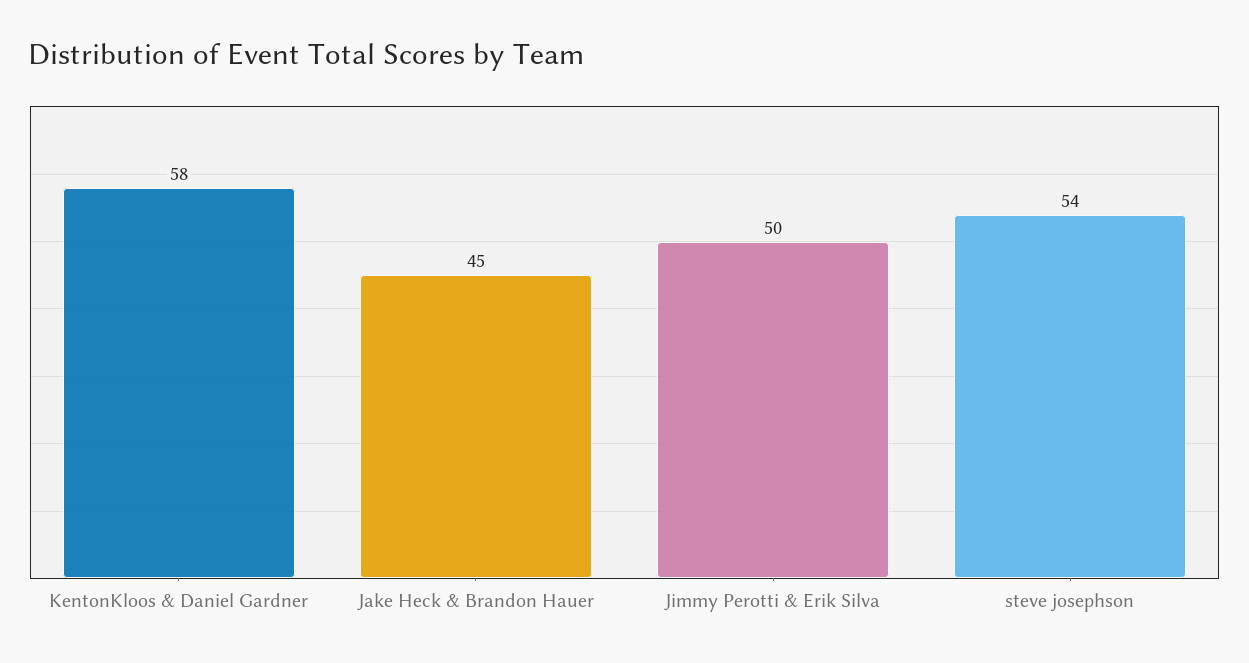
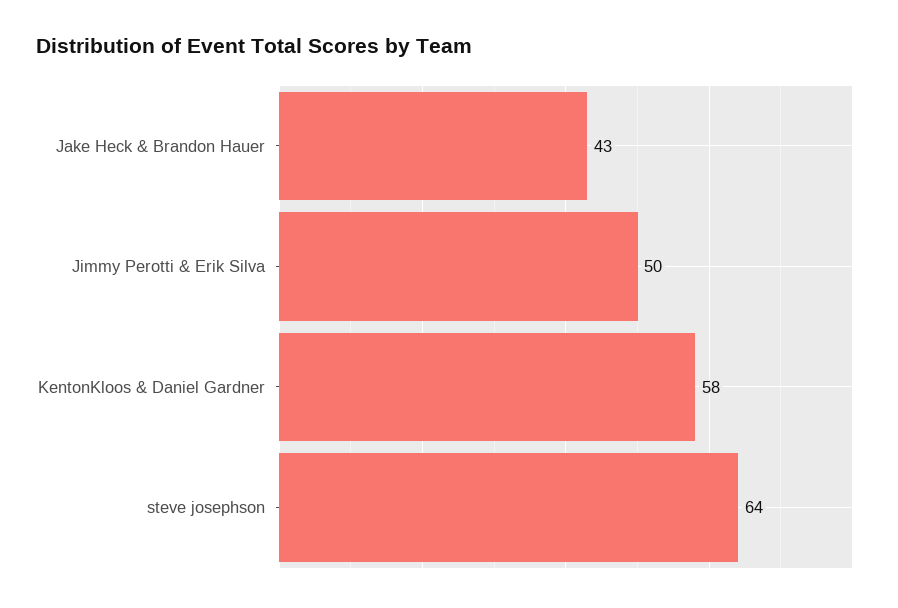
  {
    "KentonKloos & Daniel Gardner": 58,
-   "Jake Heck & Brandon Hauer": 45,
+   "Jake Heck & Brandon Hauer": 43,
    "Jimmy Perotti & Erik Silva": 50,
-   "steve josephson": 54
+   "steve josephson": 64
  }

